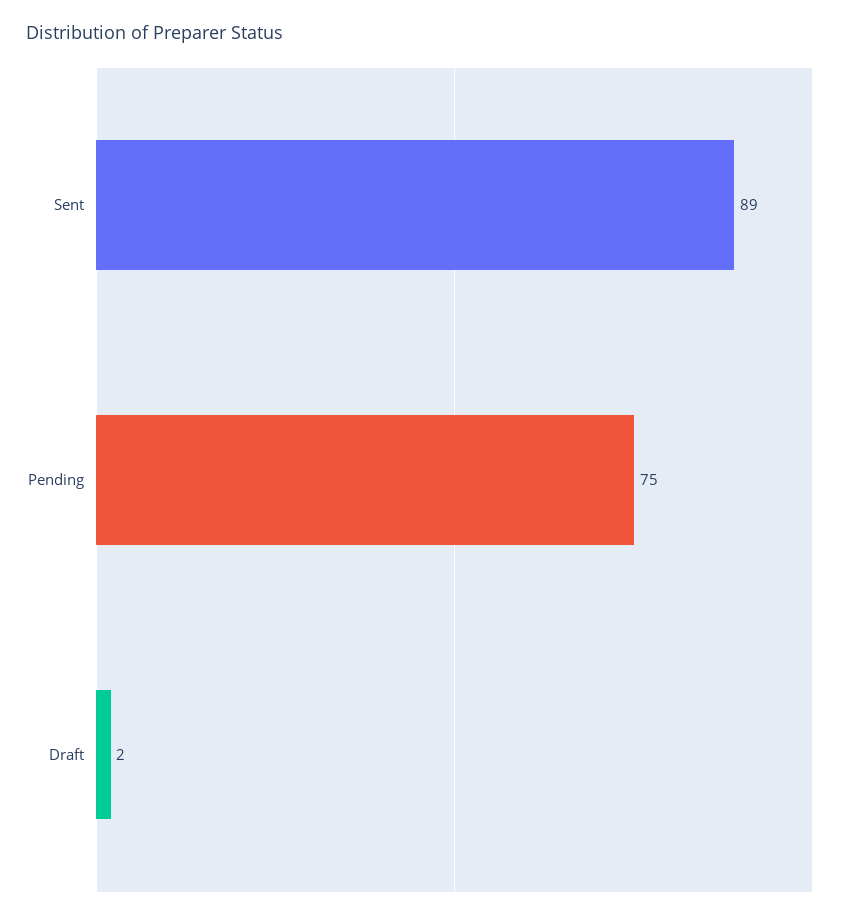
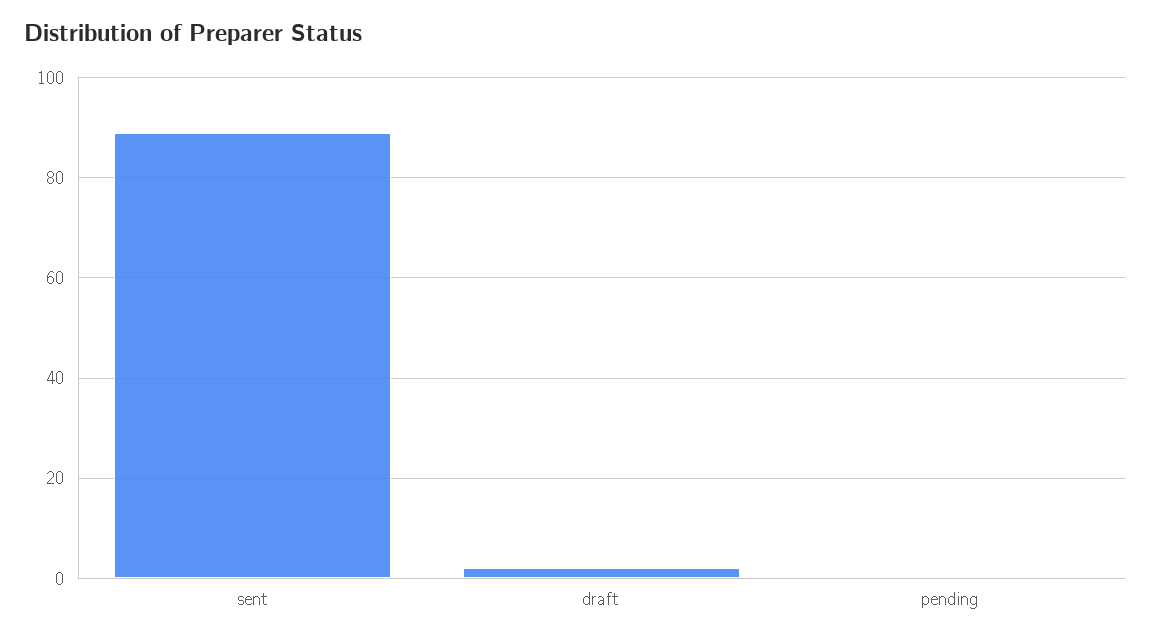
  {
    "Sent": 89,
-   "Pending": 75,
+   "Pending": 0,
    "Draft": 2
  }

